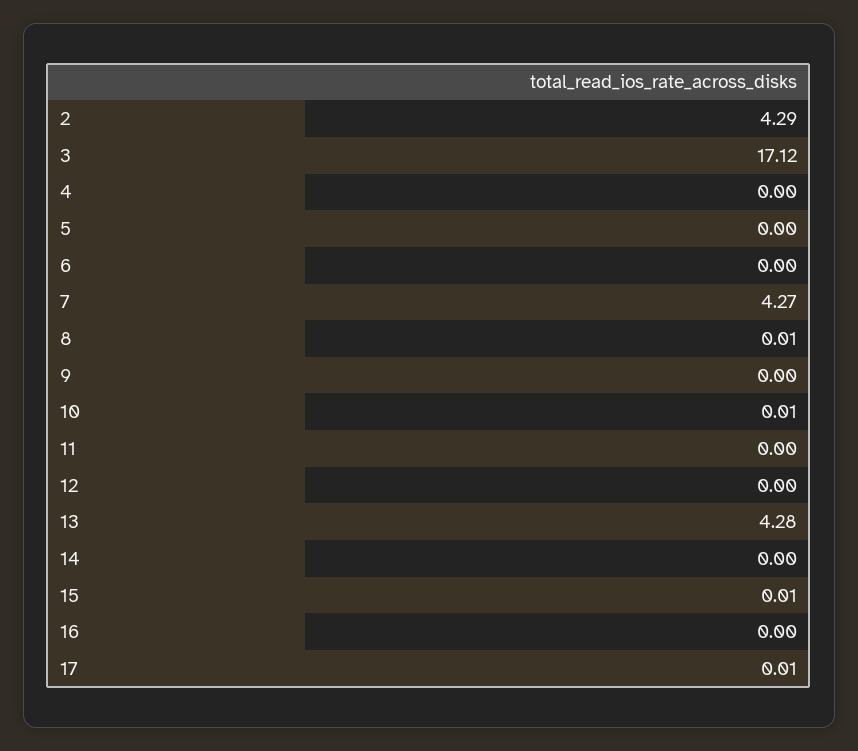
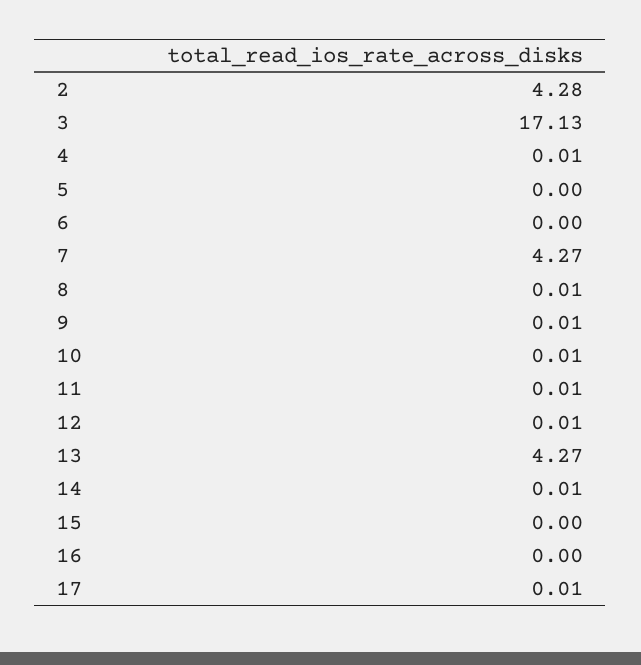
  {
-   "2": 4.29,
+   "2": 4.28,
-   "3": 17.12,
+   "3": 17.13,
-   "4": 0,
+   "4": 0.01,
    "5": 0,
    "6": 0,
    "7": 4.27,
    "8": 0.01,
-   "9": 0,
+   "9": 0.01,
    "10": 0.01,
-   "11": 0,
+   "11": 0.01,
-   "12": 0,
+   "12": 0.01,
-   "13": 4.28,
+   "13": 4.27,
-   "14": 0,
+   "14": 0.01,
-   "15": 0.01,
+   "15": 0,
    "16": 0,
    "17": 0.01
  }

